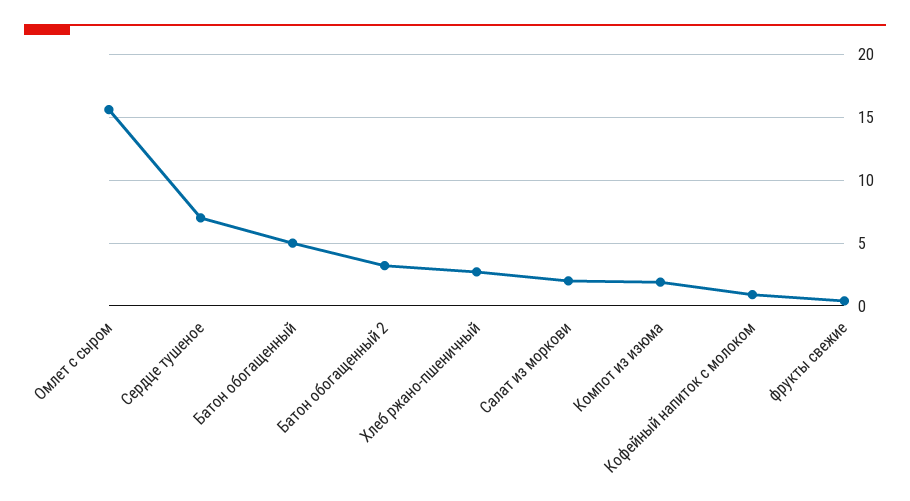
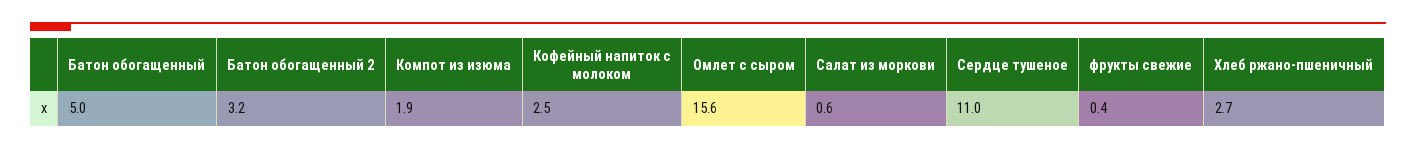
  {
    "Омлет с сыром": 15.6,
-   "Сердце тушеное": 7,
+   "Сердце тушеное": 11,
    "Батон обогащенный": 5,
    "Батон обогащенный 2": 3.2,
    "Хлеб ржано-пшеничный": 2.7,
-   "Салат из моркови": 2,
+   "Салат из моркови": 0.6,
    "Компот из изюма": 1.9,
-   "Кофейный напиток с молоком": 1,
+   "Кофейный напиток с молоком": 2.5,
    "фрукты свежие": 0.4
  }

